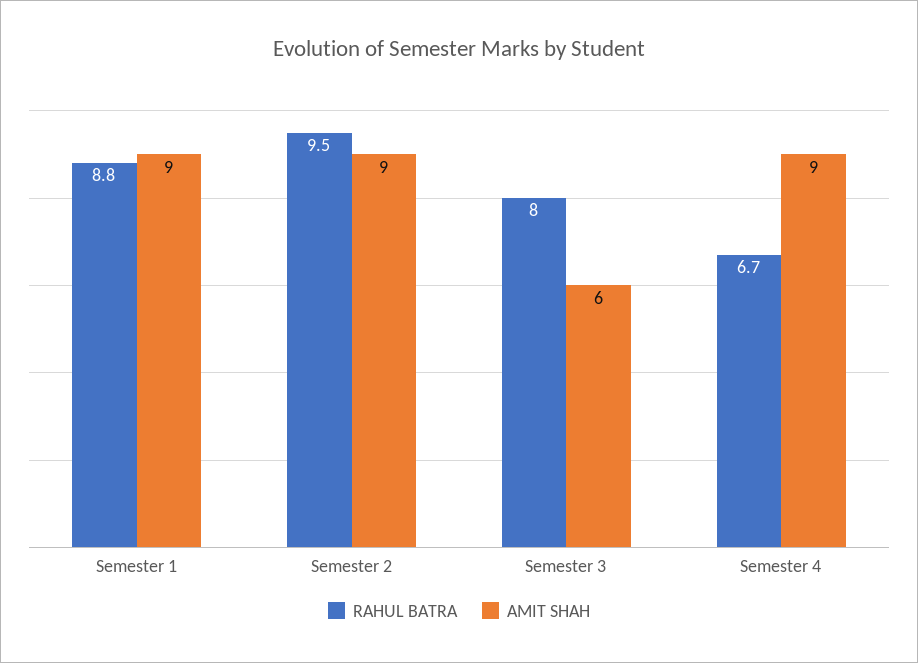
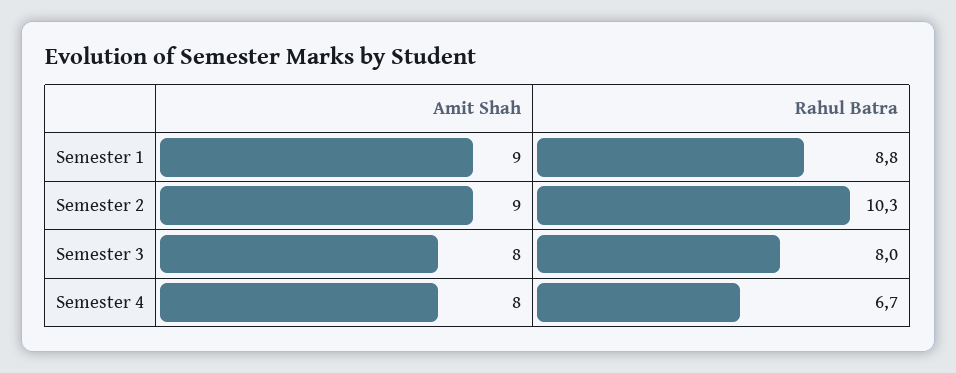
  {
    "RAHUL BATRA": {
      "Semester 1": 8.8,
-     "Semester 2": 9.5,
+     "Semester 2": 10.3,
      "Semester 3": 8,
      "Semester 4": 6.7
    },
    "AMIT SHAH": {
      "Semester 1": 9,
      "Semester 2": 9,
-     "Semester 3": 6,
+     "Semester 3": 8,
-     "Semester 4": 9
+     "Semester 4": 8
    }
  }

